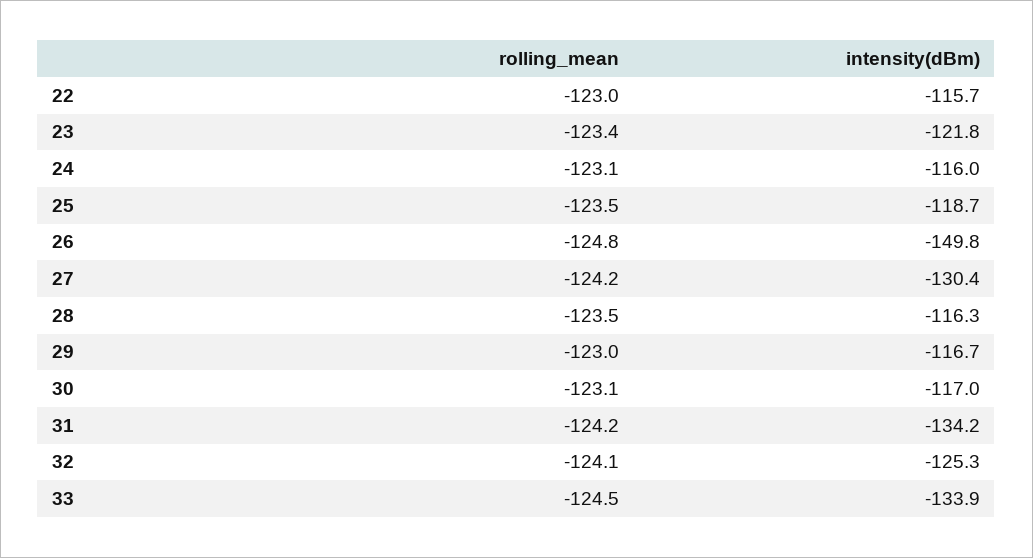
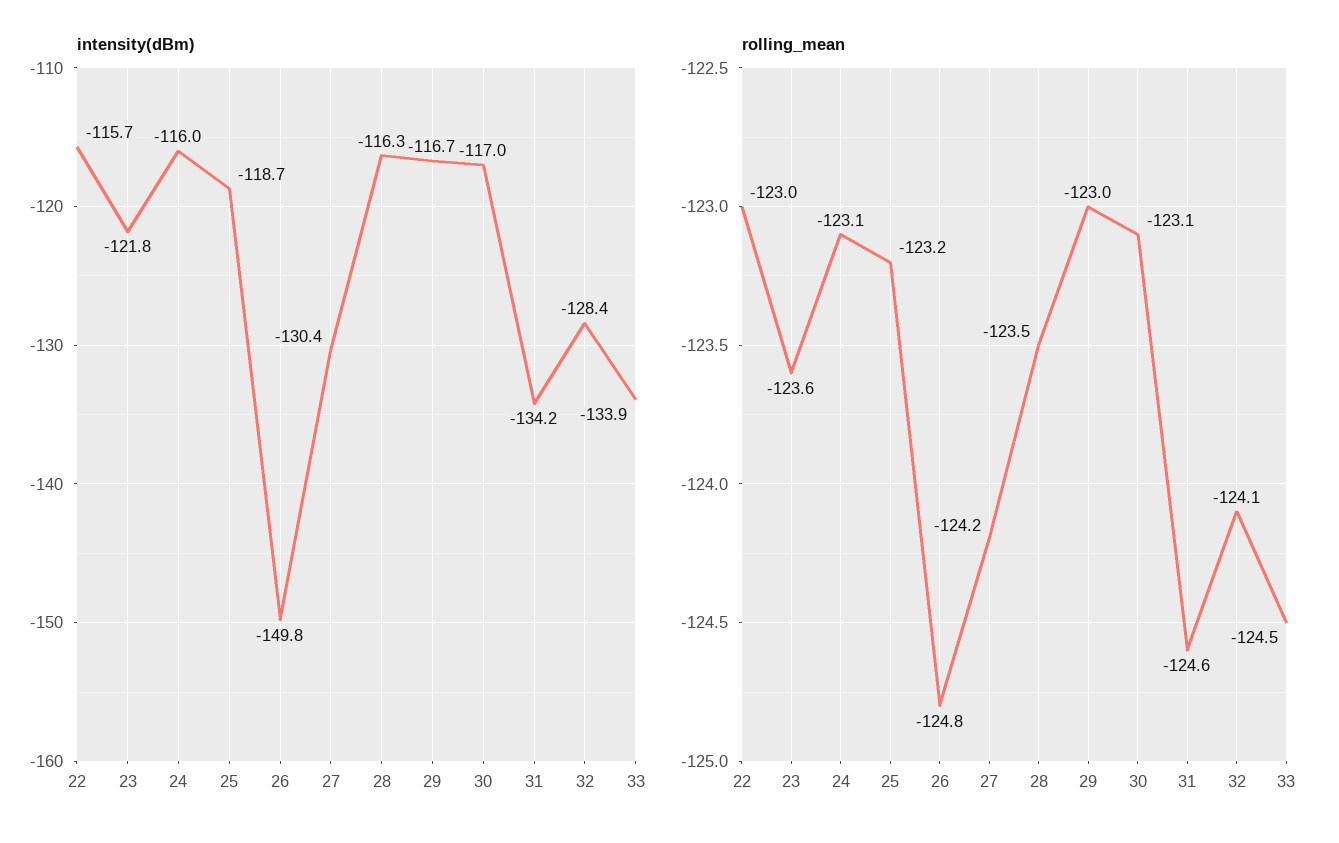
  {
    "rolling_mean": {
      "22": -123,
-     "23": -123.4,
+     "23": -123.6,
      "24": -123.1,
-     "25": -123.5,
+     "25": -123.2,
      "26": -124.8,
      "27": -124.2,
      "28": -123.5,
      "29": -123,
      "30": -123.1,
-     "31": -124.2,
+     "31": -124.6,
      "32": -124.1,
      "33": -124.5
    },
    "intensity(dBm)": {
      "22": -115.7,
      "23": -121.8,
      "24": -116,
      "25": -118.7,
      "26": -149.8,
      "27": -130.4,
      "28": -116.3,
      "29": -116.7,
      "30": -117,
      "31": -134.2,
-     "32": -125.3,
+     "32": -128.4,
      "33": -133.9
    }
  }

